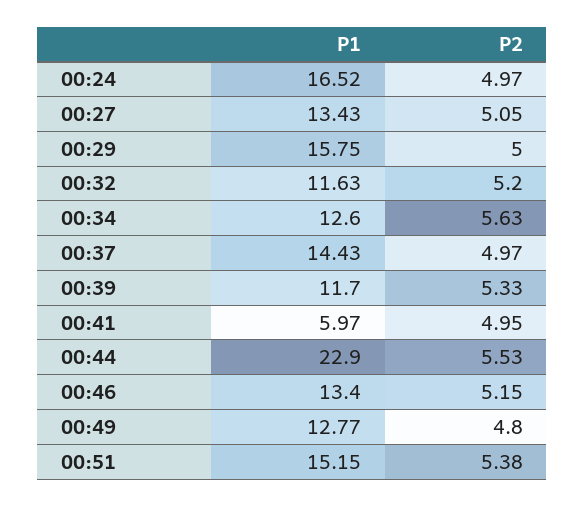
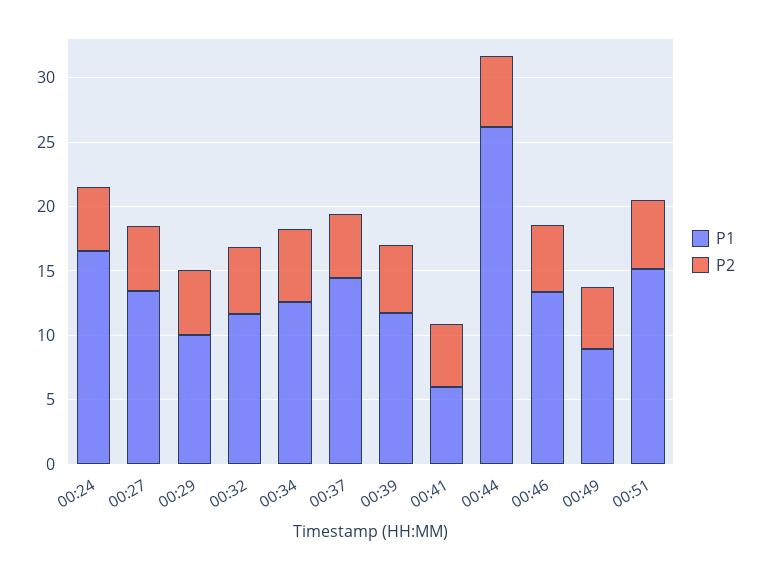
  {
    "P1": {
      "00:24": 16.52,
      "00:27": 13.43,
-     "00:29": 15.75,
+     "00:29": 10,
      "00:32": 11.63,
      "00:34": 12.6,
      "00:37": 14.43,
      "00:39": 11.7,
      "00:41": 5.97,
-     "00:44": 22.9,
+     "00:44": 26,
      "00:46": 13.4,
-     "00:49": 12.77,
+     "00:49": 9,
      "00:51": 15.15
    },
    "P2": {
      "00:24": 4.97,
      "00:27": 5.05,
      "00:29": 5,
      "00:32": 5.2,
      "00:34": 5.63,
      "00:37": 4.97,
      "00:39": 5.33,
      "00:41": 4.95,
      "00:44": 5.53,
      "00:46": 5.15,
      "00:49": 4.8,
      "00:51": 5.38
    }
  }

